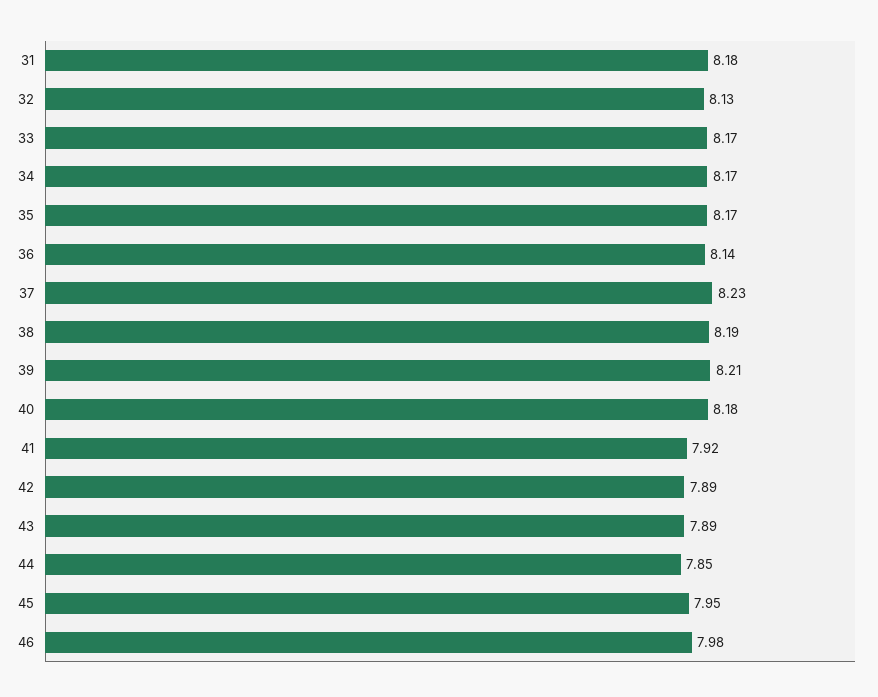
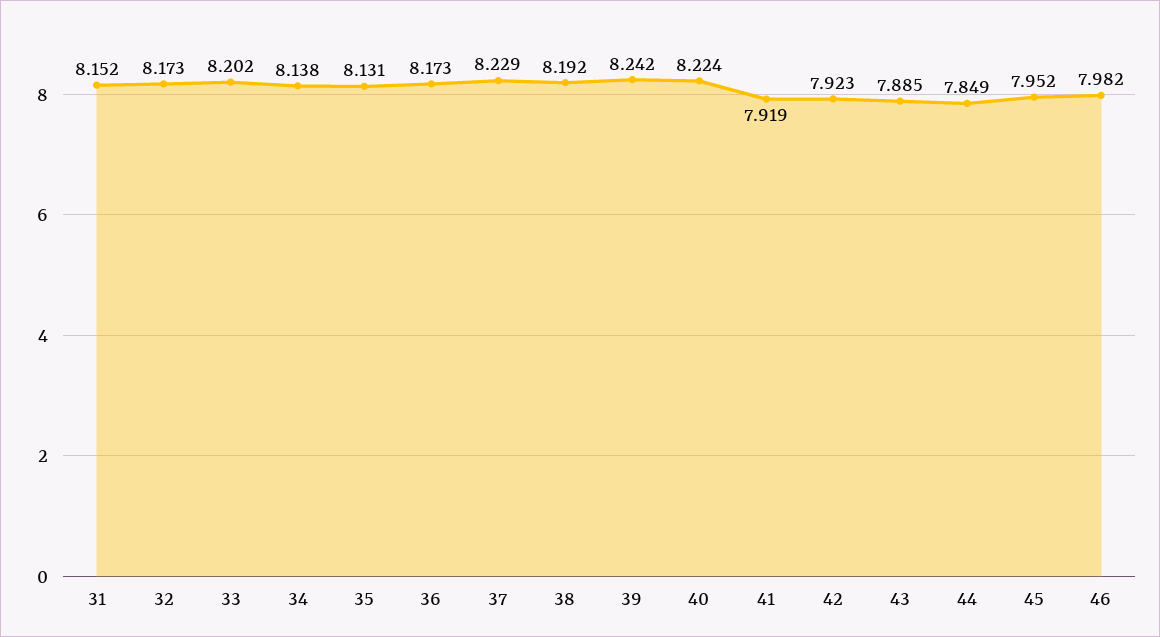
  {
-   "31": 8.18,
+   "31": 8.152,
-   "32": 8.13,
+   "32": 8.173,
-   "33": 8.17,
+   "33": 8.202,
-   "34": 8.17,
+   "34": 8.138,
-   "35": 8.17,
+   "35": 8.131,
-   "36": 8.14,
+   "36": 8.173,
    "37": 8.229,
    "38": 8.192,
-   "39": 8.21,
+   "39": 8.242,
-   "40": 8.18,
+   "40": 8.224,
    "41": 7.919,
-   "42": 7.89,
+   "42": 7.923,
    "43": 7.885,
    "44": 7.849,
    "45": 7.952,
    "46": 7.982
  }

